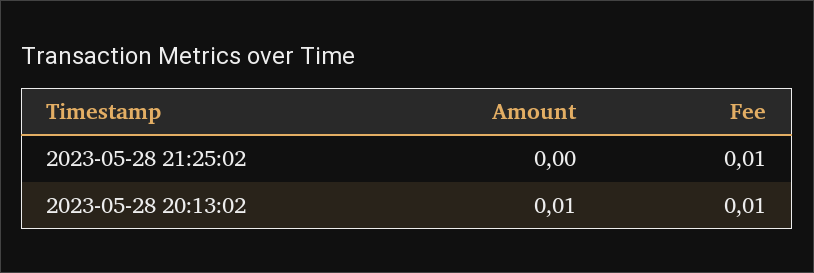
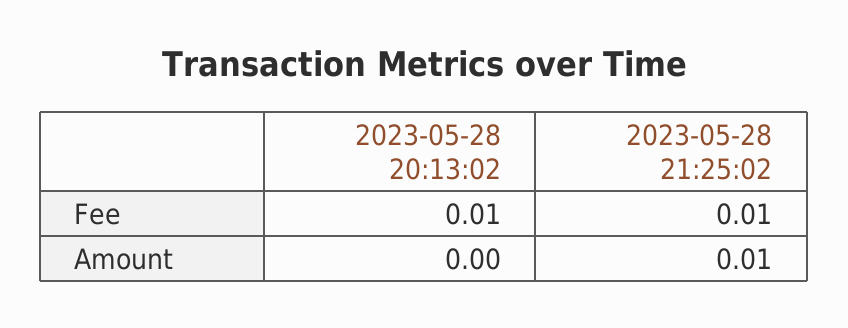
  {
    "Amount": {
-     "2023-05-28 21:25:02": 0,
+     "2023-05-28 21:25:02": 0.01,
-     "2023-05-28 20:13:02": 0.01
+     "2023-05-28 20:13:02": 0
    },
    "Fee": {
      "2023-05-28 21:25:02": 0.01,
      "2023-05-28 20:13:02": 0.01
    }
  }

